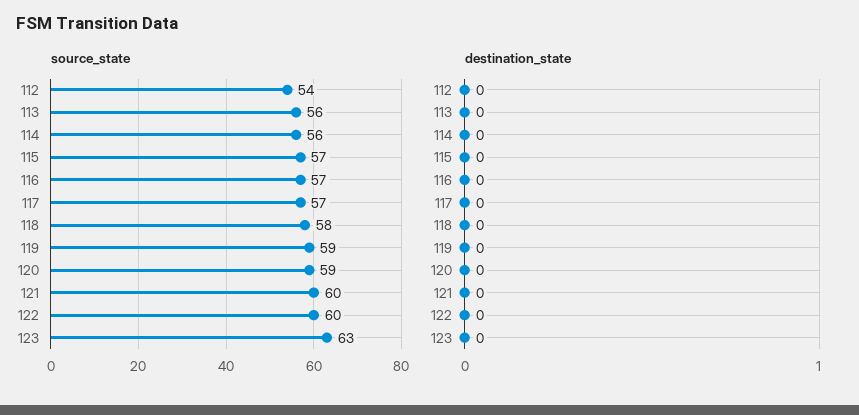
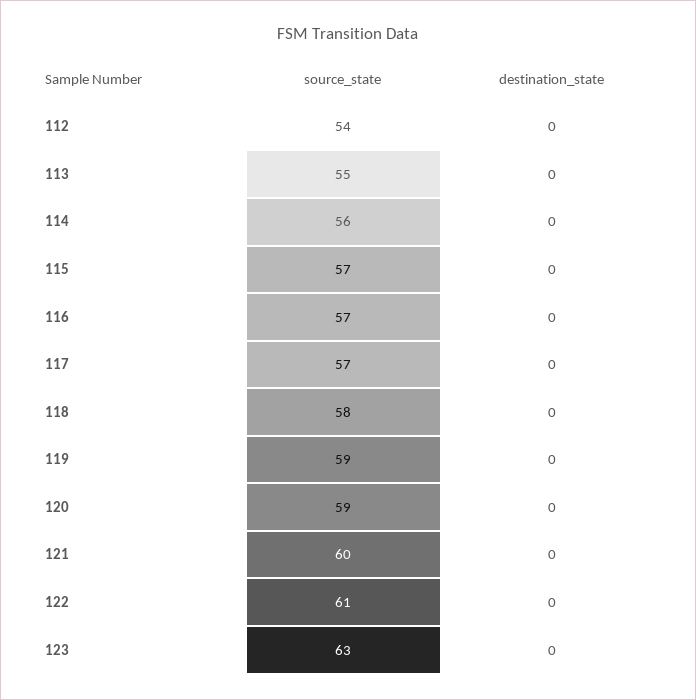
  {
    "source_state": {
      "112": 54,
-     "113": 56,
+     "113": 55,
      "114": 56,
      "115": 57,
      "116": 57,
      "117": 57,
      "118": 58,
      "119": 59,
      "120": 59,
      "121": 60,
-     "122": 60,
+     "122": 61,
      "123": 63
    },
    "destination_state": {
      "112": 0,
      "113": 0,
      "114": 0,
      "115": 0,
      "116": 0,
      "117": 0,
      "118": 0,
      "119": 0,
      "120": 0,
      "121": 0,
      "122": 0,
      "123": 0
    }
  }

